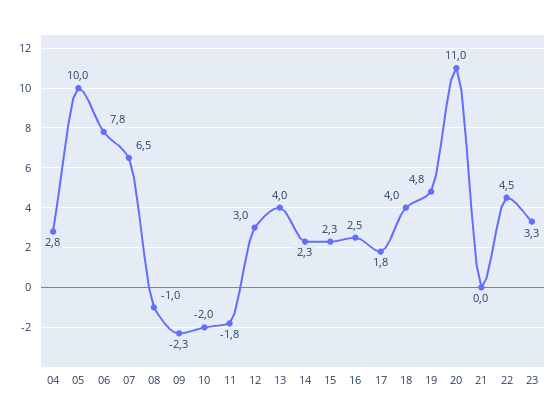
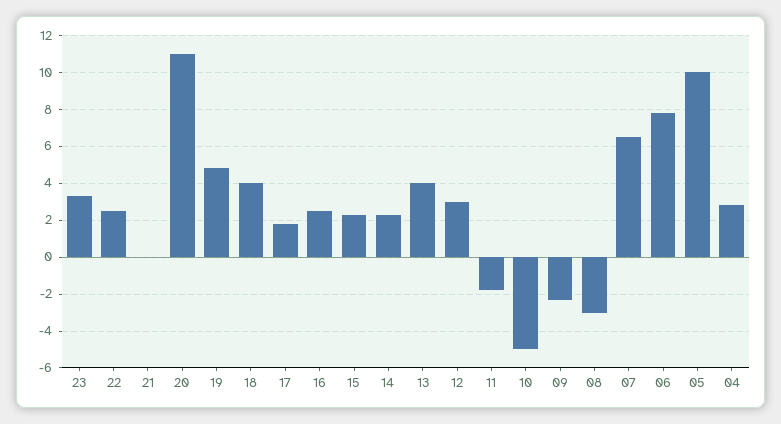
  {
    "04": 2.8,
    "05": 10,
    "06": 7.8,
    "07": 6.5,
-   "08": -1,
+   "08": -3,
    "09": -2.3,
-   "10": -2,
+   "10": -5,
    "11": -1.8,
    "12": 3,
    "13": 4,
    "14": 2.3,
    "15": 2.3,
    "16": 2.5,
    "17": 1.8,
    "18": 4,
    "19": 4.8,
    "20": 11,
    "21": 0,
-   "22": 4.5,
+   "22": 2.5,
    "23": 3.3
  }

